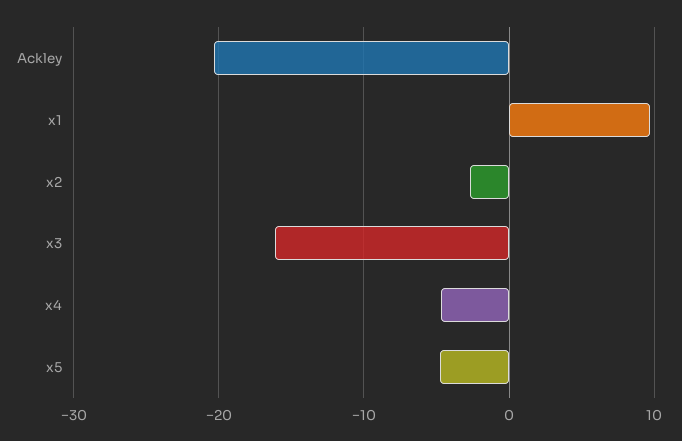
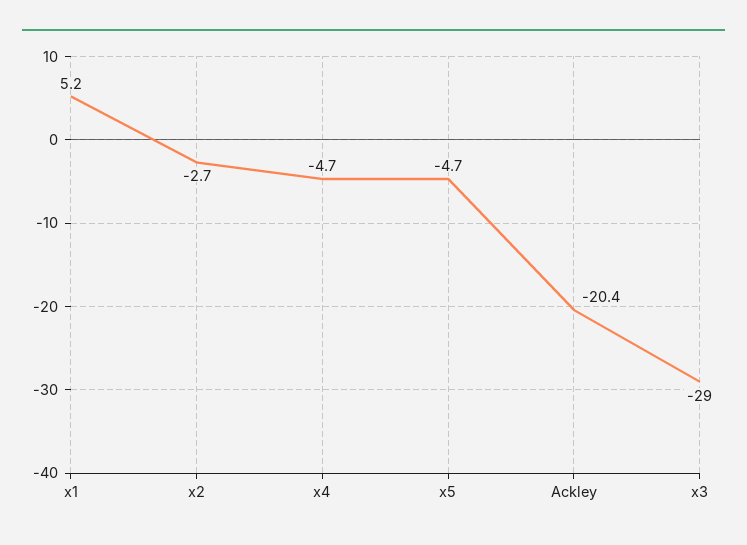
  {
    "Ackley": -20.4,
-   "x1": 10,
+   "x1": 5.2,
    "x2": -2.7,
-   "x3": -16,
+   "x3": -29,
    "x4": -4.7,
    "x5": -4.7
  }

